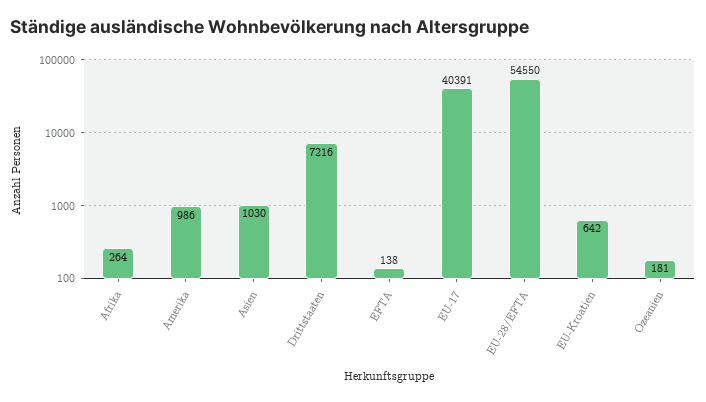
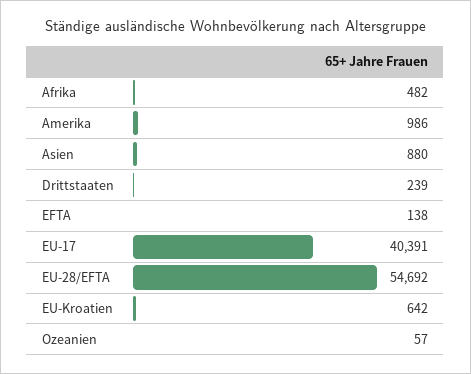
  {
-   "Afrika": 264,
+   "Afrika": 482,
    "Amerika": 986,
-   "Asien": 1030,
+   "Asien": 880,
-   "Drittstaaten": 7216,
+   "Drittstaaten": 239,
    "EFTA": 138,
    "EU-17": 40391,
-   "EU-28/EFTA": 54550,
+   "EU-28/EFTA": 54692,
    "EU-Kroatien": 642,
-   "Ozeanien": 181
+   "Ozeanien": 57
  }

